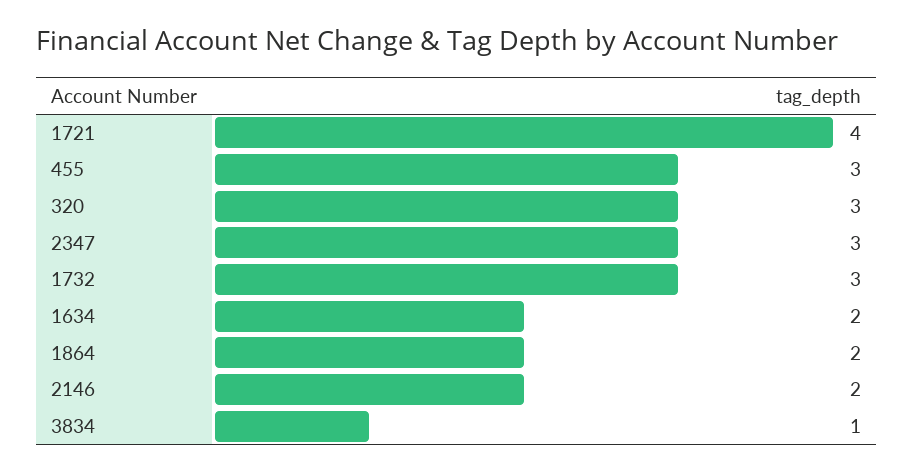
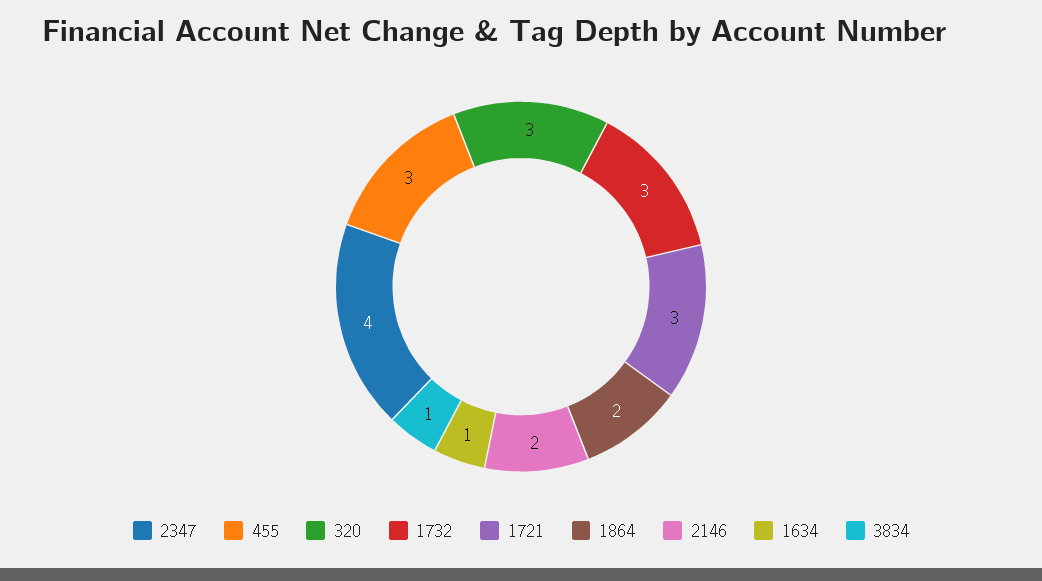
  {
-   "1721": 4,
+   "1721": 3,
    "455": 3,
    "320": 3,
-   "2347": 3,
+   "2347": 4,
    "1732": 3,
-   "1634": 2,
+   "1634": 1,
    "1864": 2,
    "2146": 2,
    "3834": 1
  }

